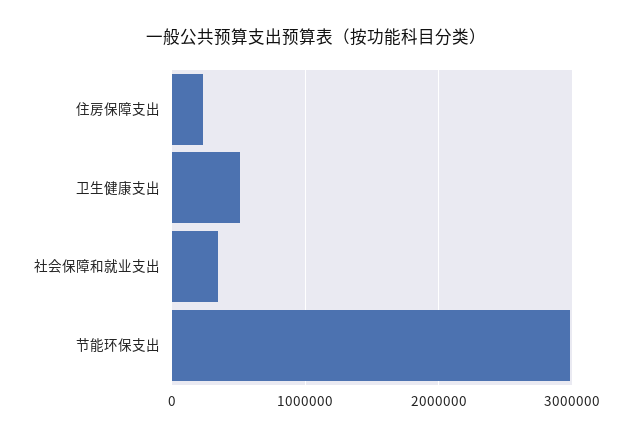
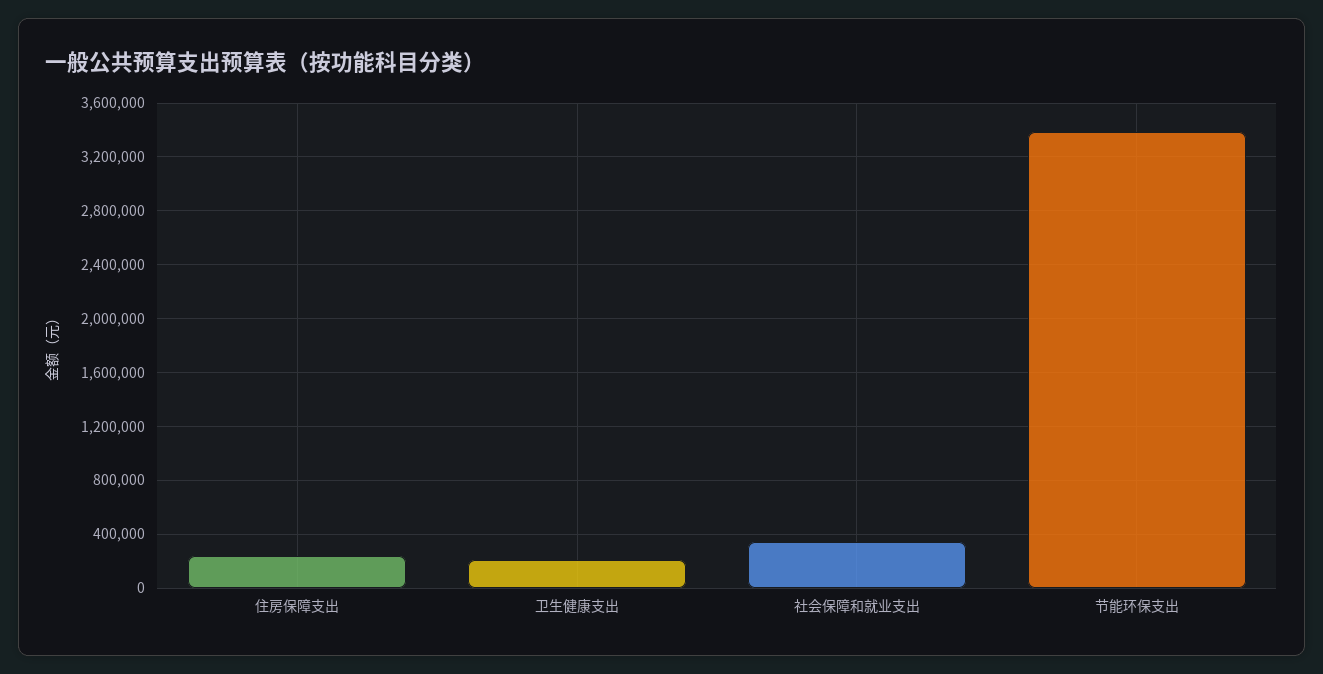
  {
    "住房保障支出": 250000,
-   "卫生健康支出": 500000,
+   "卫生健康支出": 200000,
    "社会保障和就业支出": 350000,
-   "节能环保支出": 3000000
+   "节能环保支出": 3400000
  }

